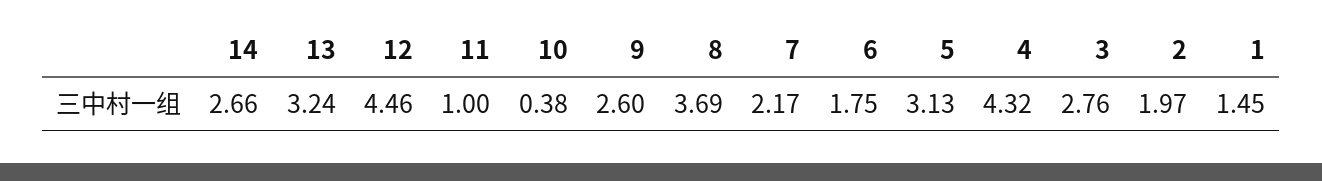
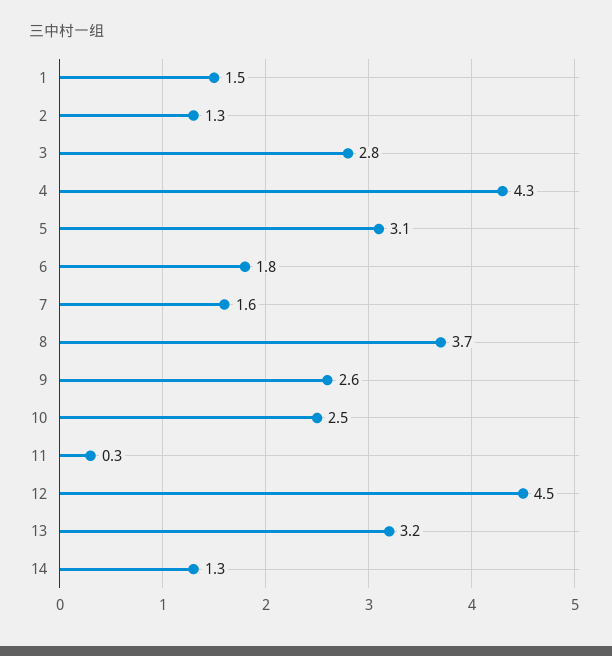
  {
-   "14": 2.66,
+   "14": 1.3,
    "13": 3.24,
    "12": 4.46,
-   "11": 1,
+   "11": 0.3,
-   "10": 0.38,
+   "10": 2.5,
    "9": 2.6,
    "8": 3.69,
-   "7": 2.17,
+   "7": 1.6,
    "6": 1.75,
    "5": 3.13,
    "4": 4.32,
    "3": 2.76,
-   "2": 1.97,
+   "2": 1.3,
    "1": 1.45
  }

